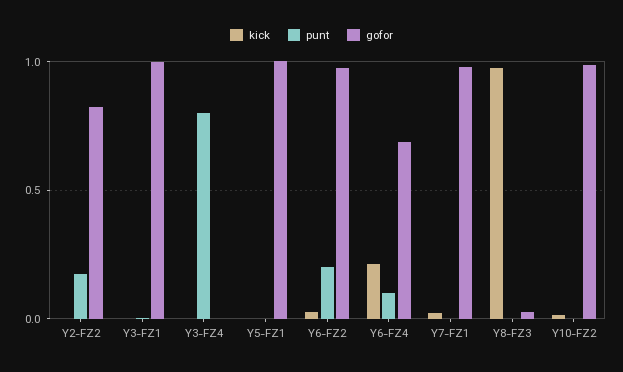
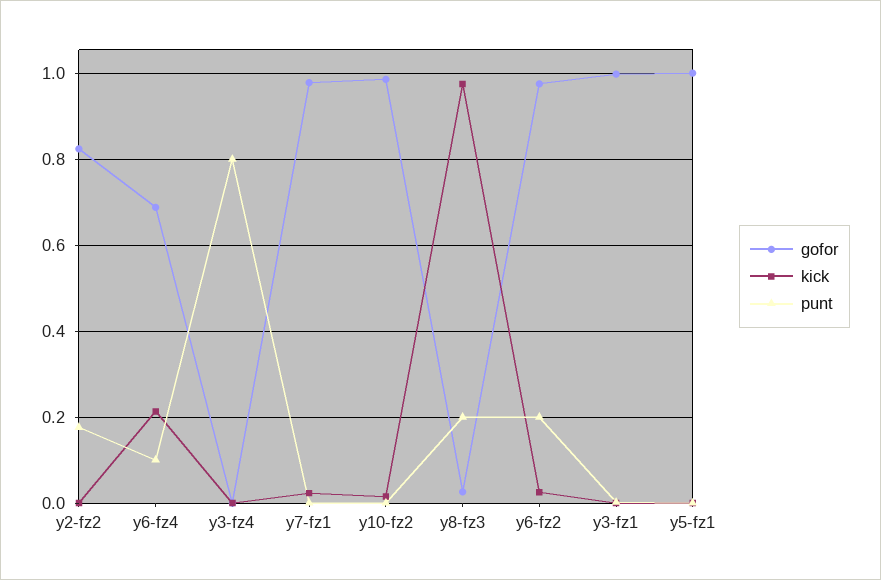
  {
    "kick": {
      "Y2-FZ2": 0,
      "Y3-FZ1": 0,
      "Y3-FZ4": 0,
      "Y5-FZ1": 0,
      "Y6-FZ2": 0.02,
      "Y6-FZ4": 0.22,
      "Y7-FZ1": 0.02,
      "Y8-FZ3": 0.98,
      "Y10-FZ2": 0.02
    },
    "punt": {
      "Y2-FZ2": 0.18,
      "Y3-FZ1": 0,
      "Y3-FZ4": 0.8,
      "Y5-FZ1": 0,
      "Y6-FZ2": 0.2,
      "Y6-FZ4": 0.1,
      "Y7-FZ1": 0,
-     "Y8-FZ3": 0,
+     "Y8-FZ3": 0.2,
      "Y10-FZ2": 0
    },
    "gofor": {
      "Y2-FZ2": 0.82,
      "Y3-FZ1": 1,
      "Y3-FZ4": 0,
      "Y5-FZ1": 1,
      "Y6-FZ2": 0.98,
      "Y6-FZ4": 0.68,
      "Y7-FZ1": 0.98,
      "Y8-FZ3": 0.02,
      "Y10-FZ2": 0.98
    }
  }

